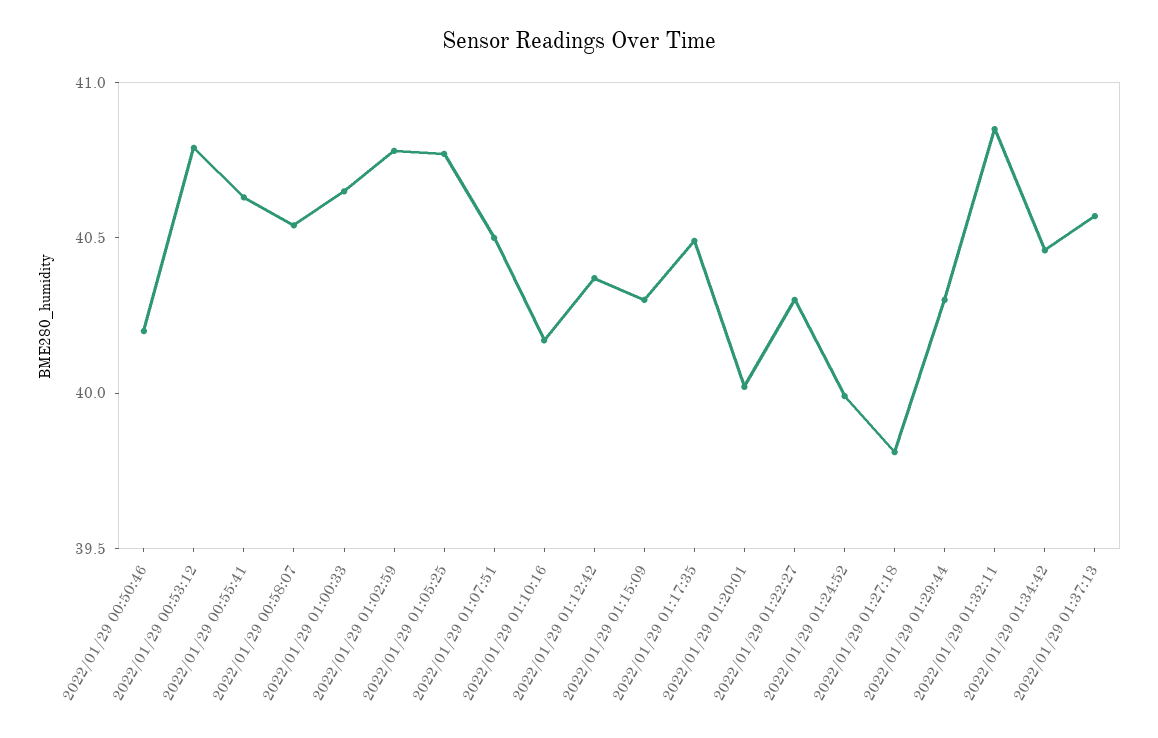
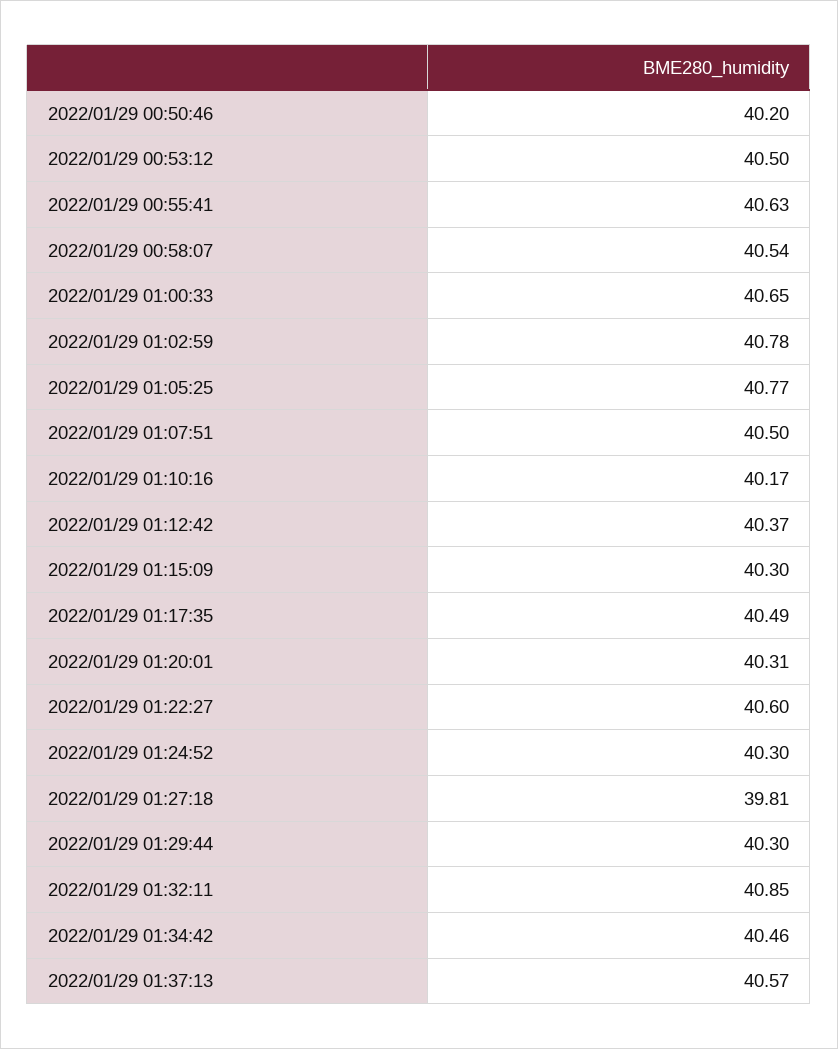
  {
    "2022/01/29 00:50:46": 40.2,
-   "2022/01/29 00:53:12": 40.8,
+   "2022/01/29 00:53:12": 40.5,
    "2022/01/29 00:55:41": 40.63,
    "2022/01/29 00:58:07": 40.54,
    "2022/01/29 01:00:33": 40.65,
    "2022/01/29 01:02:59": 40.78,
    "2022/01/29 01:05:25": 40.77,
    "2022/01/29 01:07:51": 40.5,
    "2022/01/29 01:10:16": 40.17,
    "2022/01/29 01:12:42": 40.37,
    "2022/01/29 01:15:09": 40.3,
    "2022/01/29 01:17:35": 40.49,
-   "2022/01/29 01:20:01": 40,
+   "2022/01/29 01:20:01": 40.31,
-   "2022/01/29 01:22:27": 40.3,
+   "2022/01/29 01:22:27": 40.6,
-   "2022/01/29 01:24:52": 40,
+   "2022/01/29 01:24:52": 40.3,
    "2022/01/29 01:27:18": 39.81,
    "2022/01/29 01:29:44": 40.3,
    "2022/01/29 01:32:11": 40.85,
    "2022/01/29 01:34:42": 40.46,
    "2022/01/29 01:37:13": 40.57
  }

